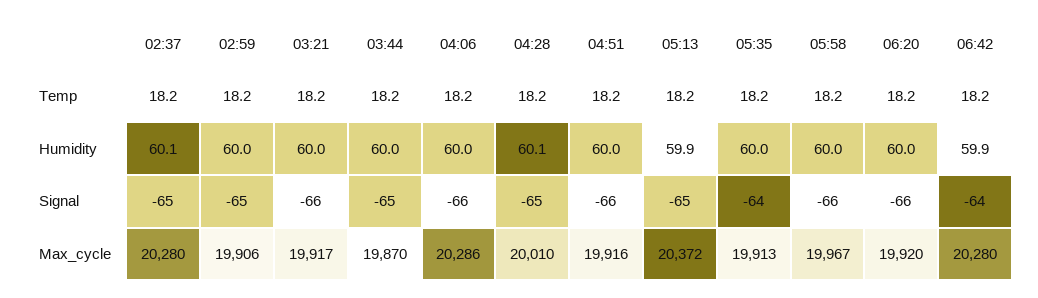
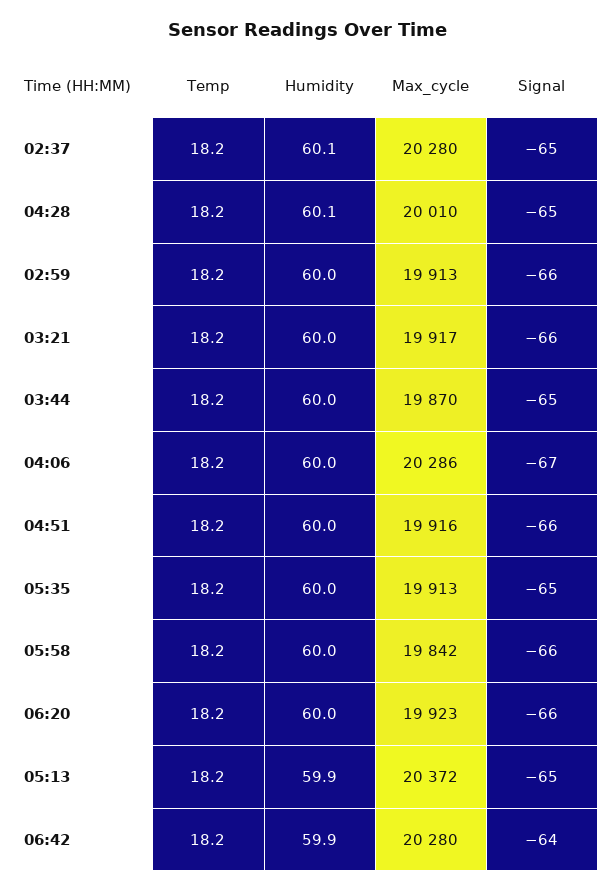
  {
    "02:37": {
      "Temp": 18.2,
      "Humidity": 60.1,
      "Signal": -65,
      "Max_cycle": 20280
    },
    "02:59": {
      "Temp": 18.2,
      "Humidity": 60,
-     "Signal": -65,
+     "Signal": -66,
-     "Max_cycle": 19906
+     "Max_cycle": 19913
    },
    "03:21": {
      "Temp": 18.2,
      "Humidity": 60,
      "Signal": -66,
      "Max_cycle": 19917
    },
    "03:44": {
      "Temp": 18.2,
      "Humidity": 60,
      "Signal": -65,
      "Max_cycle": 19870
    },
    "04:06": {
      "Temp": 18.2,
      "Humidity": 60,
-     "Signal": -66,
+     "Signal": -67,
      "Max_cycle": 20286
    },
    "04:28": {
      "Temp": 18.2,
      "Humidity": 60.1,
      "Signal": -65,
      "Max_cycle": 20010
    },
    "04:51": {
      "Temp": 18.2,
      "Humidity": 60,
      "Signal": -66,
      "Max_cycle": 19916
    },
    "05:13": {
      "Temp": 18.2,
      "Humidity": 59.9,
      "Signal": -65,
      "Max_cycle": 20372
    },
    "05:35": {
      "Temp": 18.2,
      "Humidity": 60,
-     "Signal": -64,
+     "Signal": -65,
      "Max_cycle": 19913
    },
    "05:58": {
      "Temp": 18.2,
      "Humidity": 60,
      "Signal": -66,
-     "Max_cycle": 19967
+     "Max_cycle": 19842
    },
    "06:20": {
      "Temp": 18.2,
      "Humidity": 60,
      "Signal": -66,
-     "Max_cycle": 19920
+     "Max_cycle": 19923
    },
    "06:42": {
      "Temp": 18.2,
      "Humidity": 59.9,
      "Signal": -64,
      "Max_cycle": 20280
    }
  }

